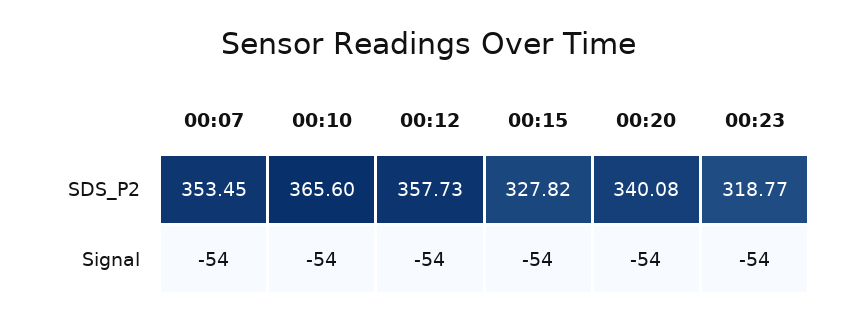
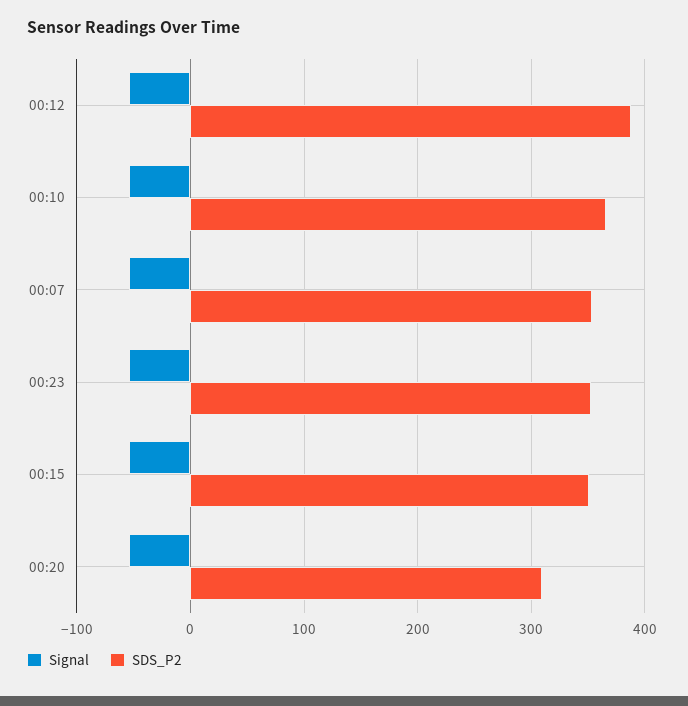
  {
    "SDS_P2": {
      "00:07": 353.45,
      "00:10": 365.6,
-     "00:12": 357.73,
+     "00:12": 390,
-     "00:15": 327.82,
+     "00:15": 350,
-     "00:20": 340.08,
+     "00:20": 310,
-     "00:23": 318.77
+     "00:23": 350
    },
    "Signal": {
      "00:07": -54,
      "00:10": -54,
      "00:12": -54,
      "00:15": -54,
      "00:20": -54,
      "00:23": -54
    }
  }

